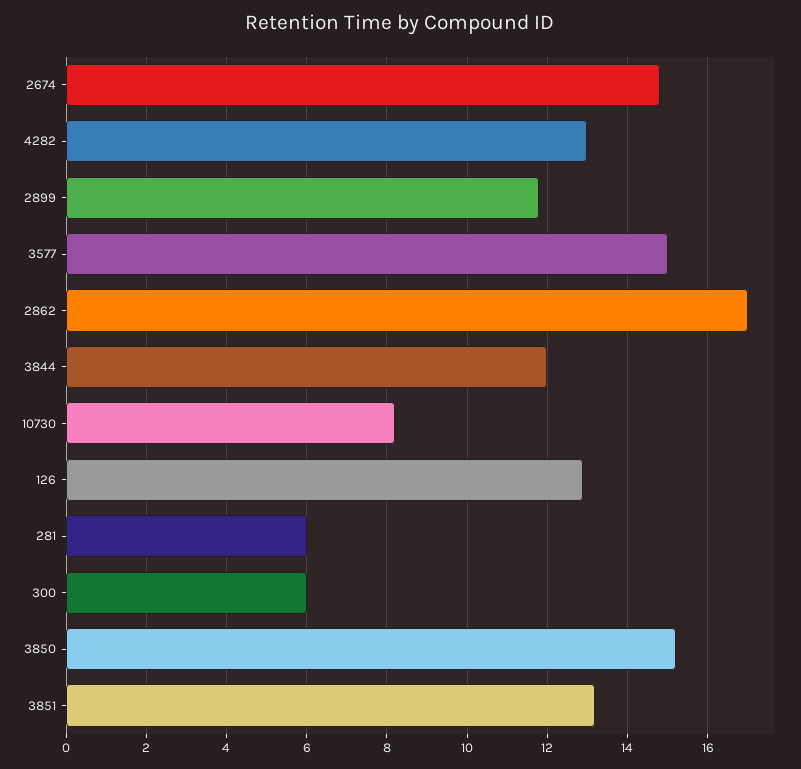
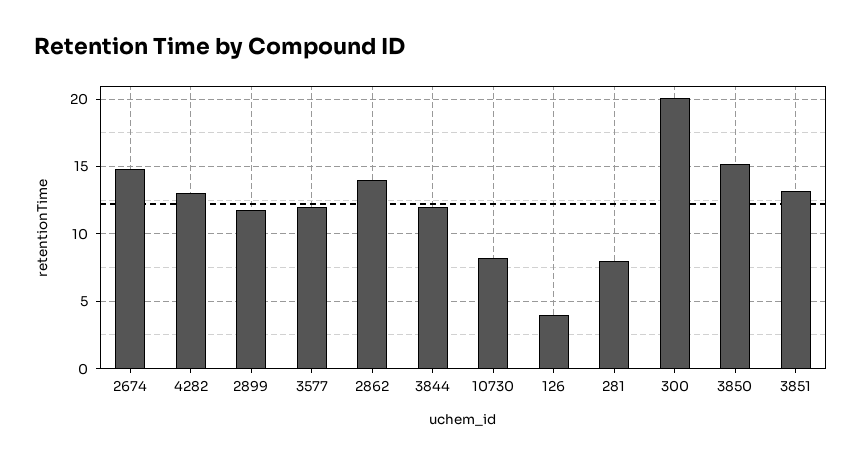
  {
    "2674": 15,
    "4282": 13,
    "2899": 12,
-   "3577": 15,
+   "3577": 12,
-   "2862": 17,
+   "2862": 14,
    "3844": 12,
    "10730": 8,
-   "126": 13,
+   "126": 4,
-   "281": 6,
+   "281": 8,
-   "300": 6,
+   "300": 20,
    "3850": 15,
    "3851": 13
  }

